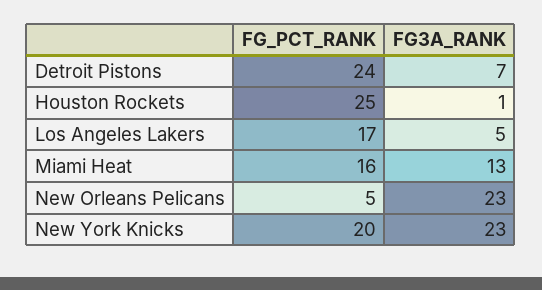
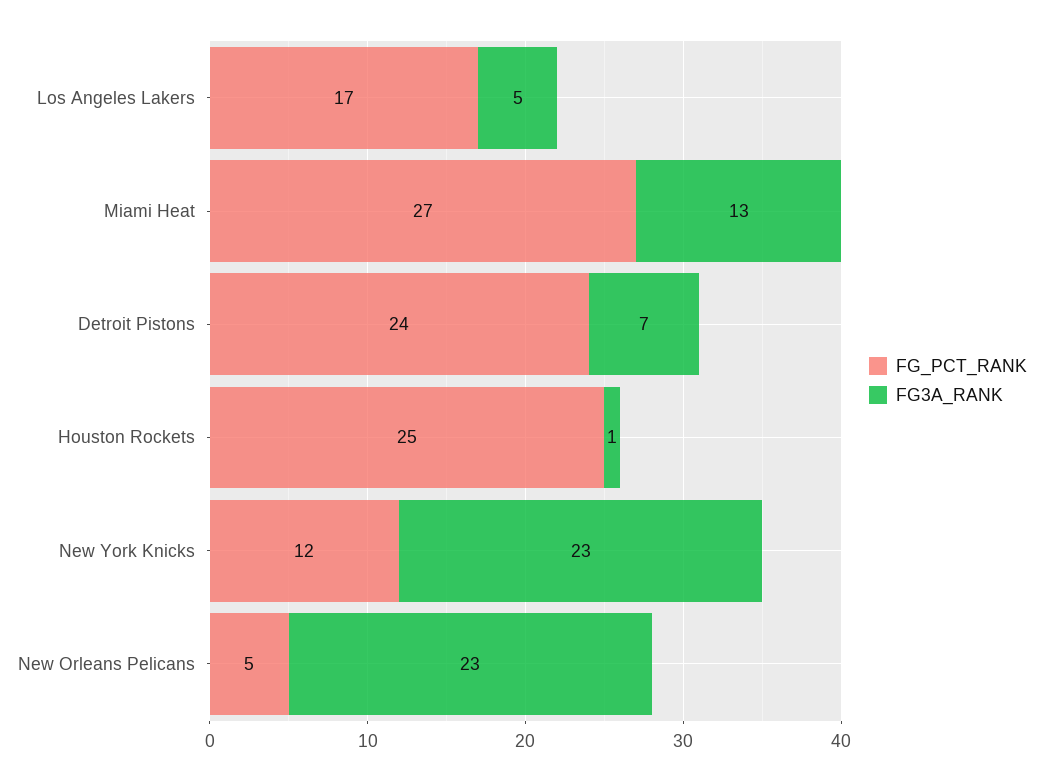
  {
    "FG_PCT_RANK": {
      "Detroit Pistons": 24,
      "Houston Rockets": 25,
      "Los Angeles Lakers": 17,
-     "Miami Heat": 16,
+     "Miami Heat": 27,
      "New Orleans Pelicans": 5,
-     "New York Knicks": 20
+     "New York Knicks": 12
    },
    "FG3A_RANK": {
      "Detroit Pistons": 7,
      "Houston Rockets": 1,
      "Los Angeles Lakers": 5,
      "Miami Heat": 13,
      "New Orleans Pelicans": 23,
      "New York Knicks": 23
    }
  }

